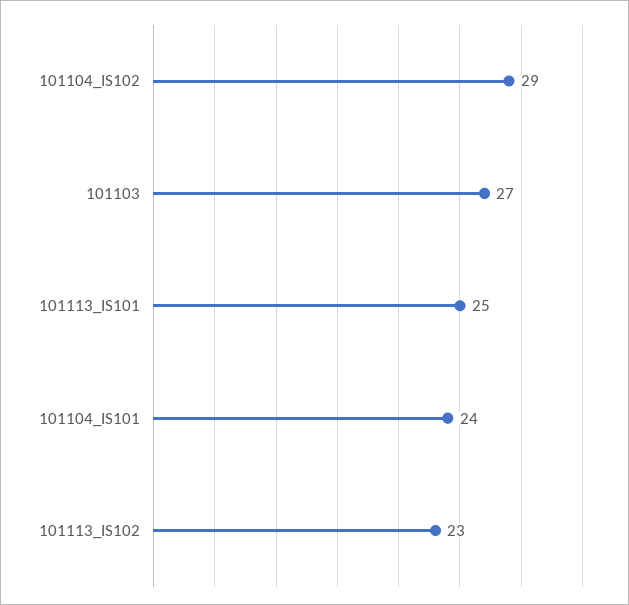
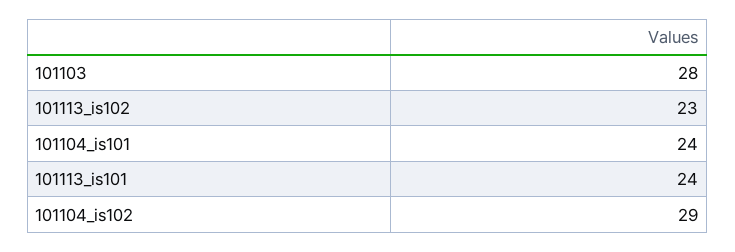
  {
    "101104_IS102": 29,
-   "101103": 27,
+   "101103": 28,
-   "101113_IS101": 25,
+   "101113_IS101": 24,
    "101104_IS101": 24,
    "101113_IS102": 23
  }

